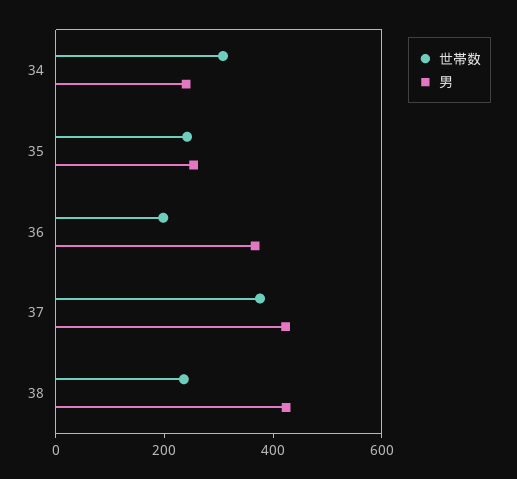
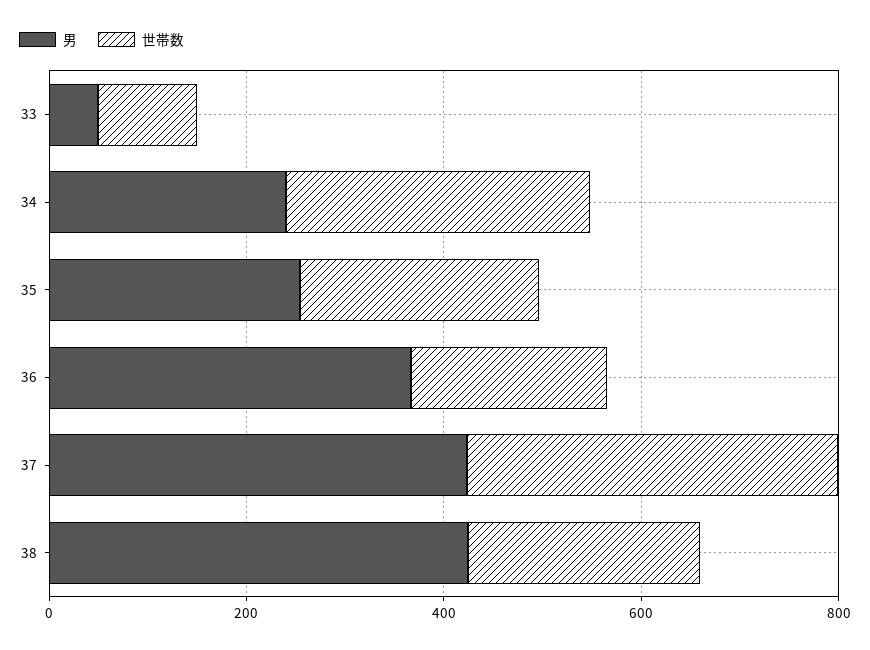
  {
    "世帯数": {
      "34": 300,
      "35": 250,
      "36": 200,
      "37": 400,
-     "38": 250
+     "38": 250,
+     "33": 100
    },
    "男": {
      "34": 250,
      "35": 250,
      "36": 350,
      "37": 400,
-     "38": 400
+     "38": 400,
+     "33": 50
    }
  }

